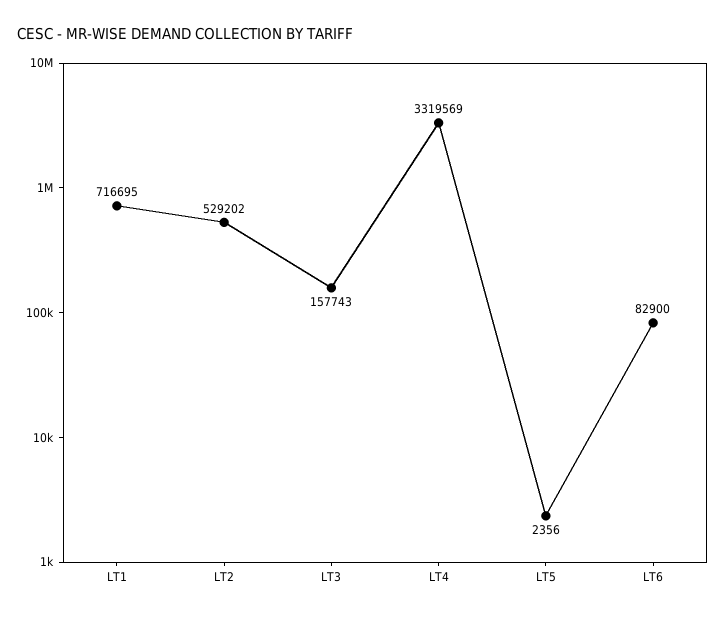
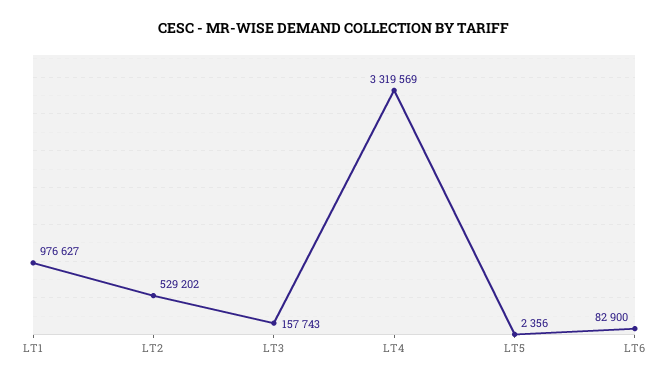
  {
-   "LT1": 716695,
+   "LT1": 976627,
    "LT2": 529202,
    "LT3": 157743,
    "LT4": 3319569,
    "LT5": 2356,
    "LT6": 82900
  }

